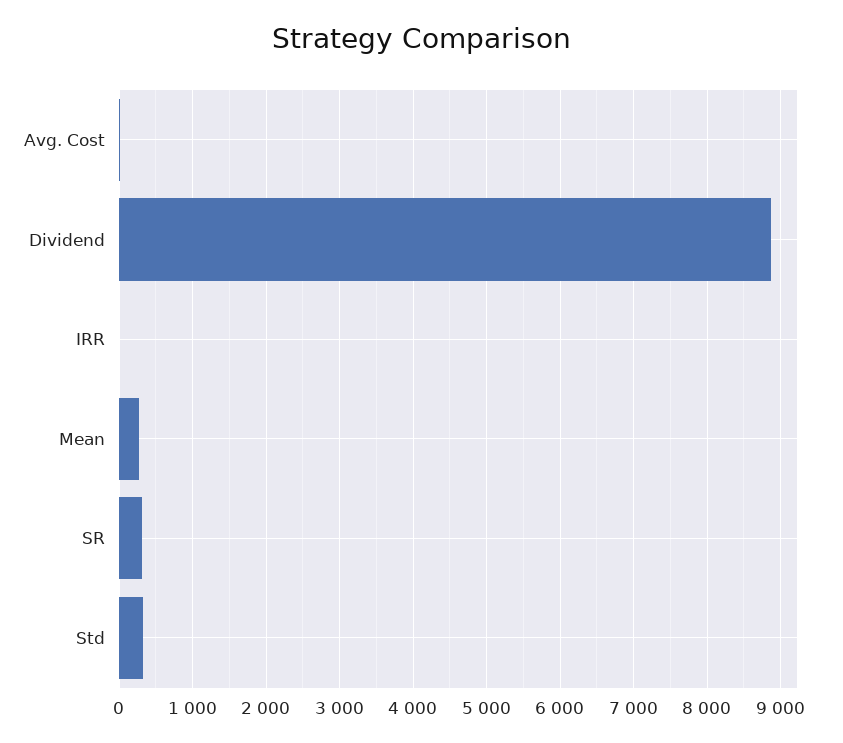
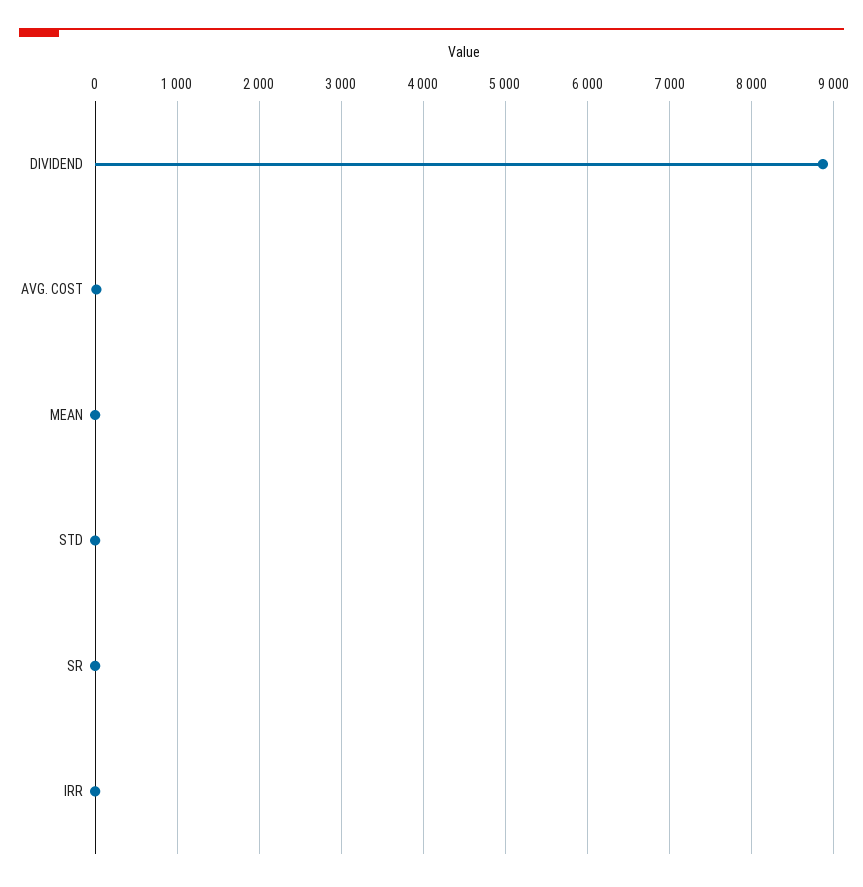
  {
    "Avg. Cost": 0,
    "Dividend": 8900,
    "IRR": 0,
-   "Mean": 300,
+   "Mean": 0,
-   "SR": 300,
+   "SR": 0,
-   "Std": 300
+   "Std": 0
  }

